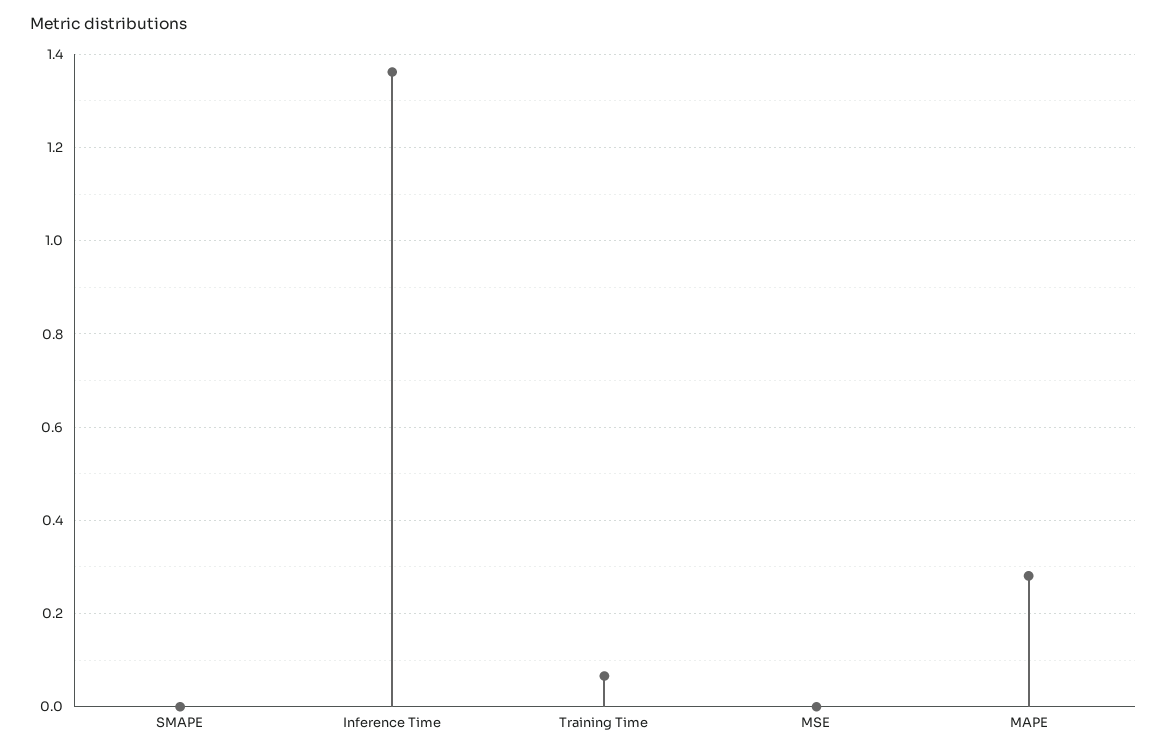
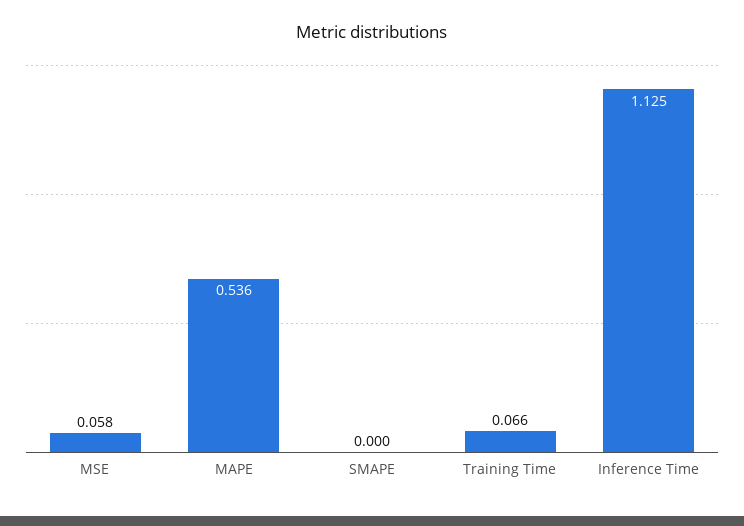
  {
    "SMAPE": 0,
-   "Inference Time": 1.36,
+   "Inference Time": 1.125,
    "Training Time": 0.066,
-   "MSE": 0,
+   "MSE": 0.058,
-   "MAPE": 0.28
+   "MAPE": 0.536
  }

